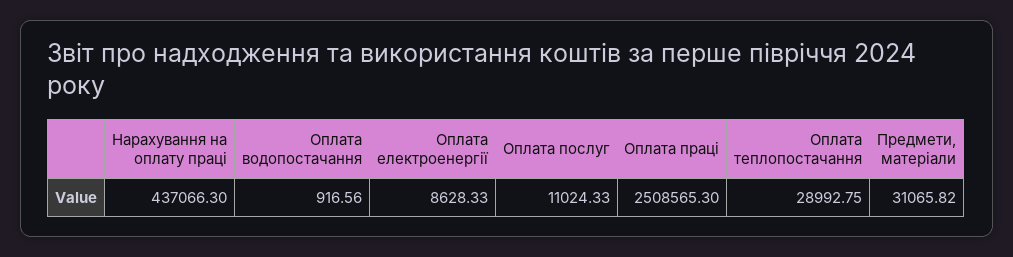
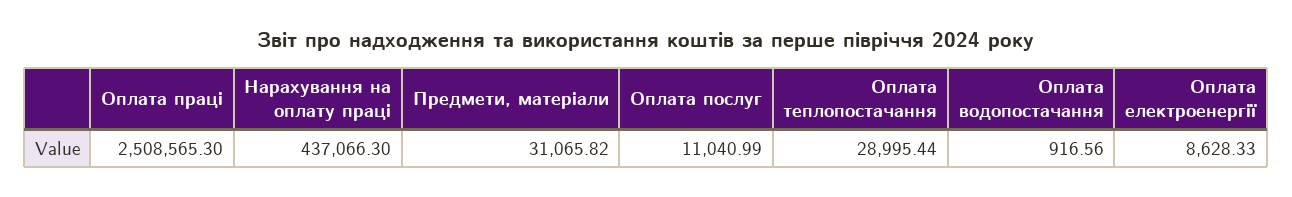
  {
    "Нарахування на оплату праці": 437066.3,
    "Оплата водопостачання": 916.56,
    "Оплата електроенергії": 8628.33,
-   "Оплата послуг": 11024.33,
+   "Оплата послуг": 11040.99,
    "Оплата праці": 2508565.3,
-   "Оплата теплопостачання": 28992.75,
+   "Оплата теплопостачання": 28995.44,
    "Предмети, матеріали": 31065.82
  }

